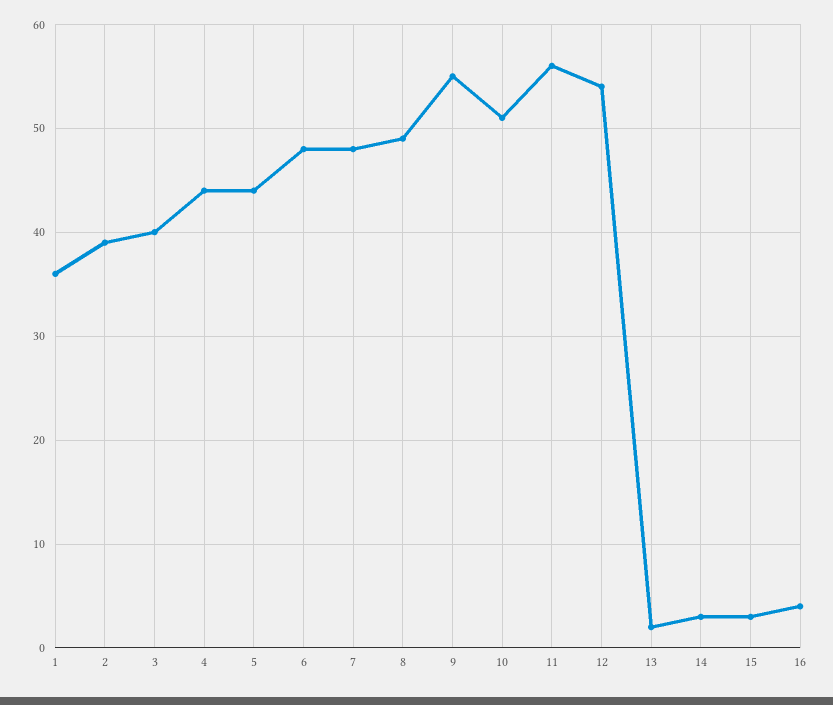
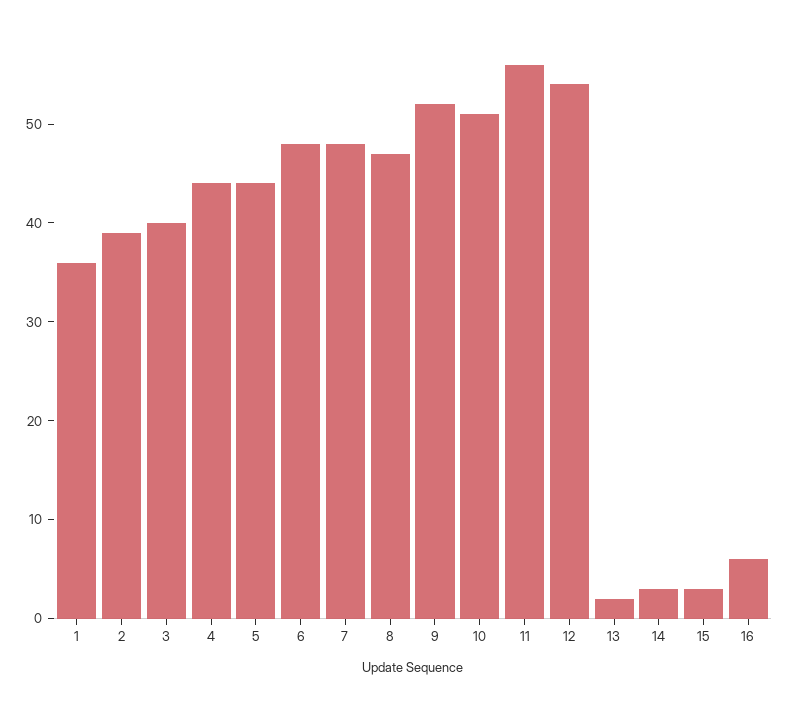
  {
    "1": 36,
    "2": 39,
    "3": 40,
    "4": 44,
    "5": 44,
    "6": 48,
    "7": 48,
-   "8": 49,
+   "8": 47,
-   "9": 55,
+   "9": 52,
    "10": 51,
    "11": 56,
    "12": 54,
    "13": 2,
    "14": 3,
    "15": 3,
-   "16": 4
+   "16": 6
  }

